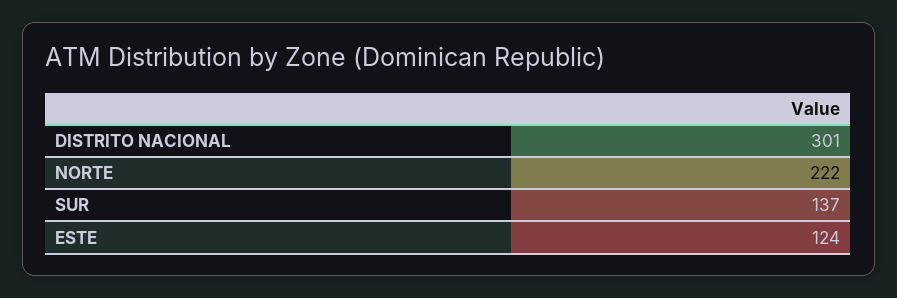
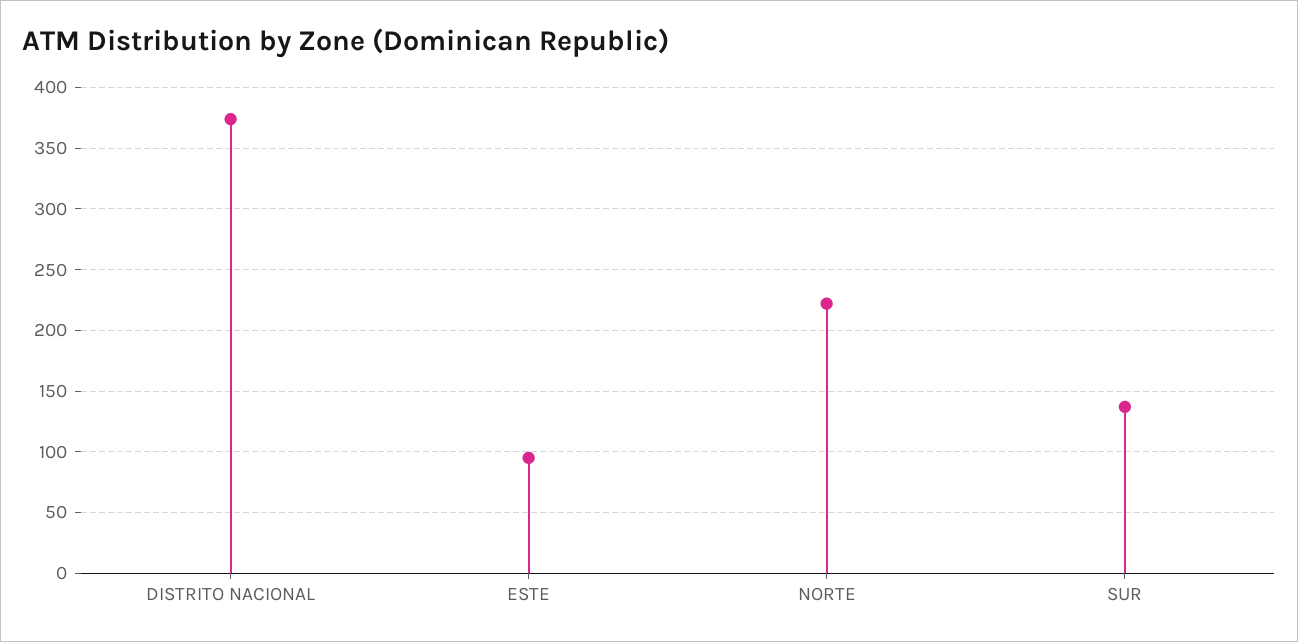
  {
-   "DISTRITO NACIONAL": 301,
+   "DISTRITO NACIONAL": 375,
    "NORTE": 222,
    "SUR": 137,
-   "ESTE": 124
+   "ESTE": 95
  }

